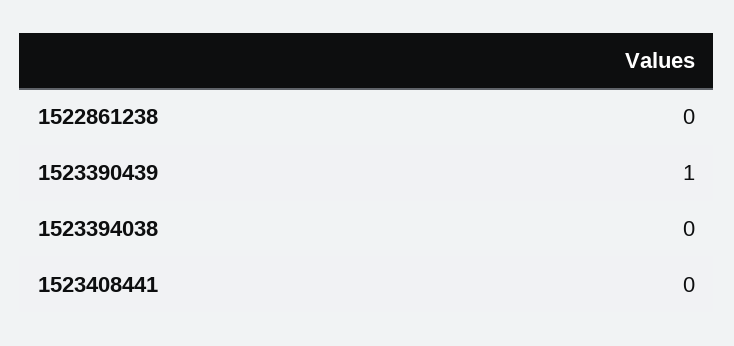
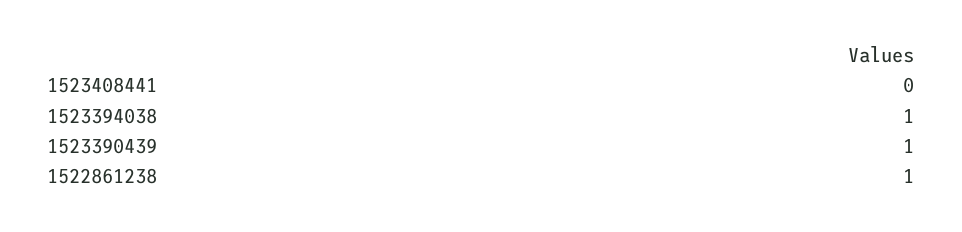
  {
-   "1522861238": 0,
+   "1522861238": 1,
    "1523390439": 1,
-   "1523394038": 0,
+   "1523394038": 1,
    "1523408441": 0
  }

